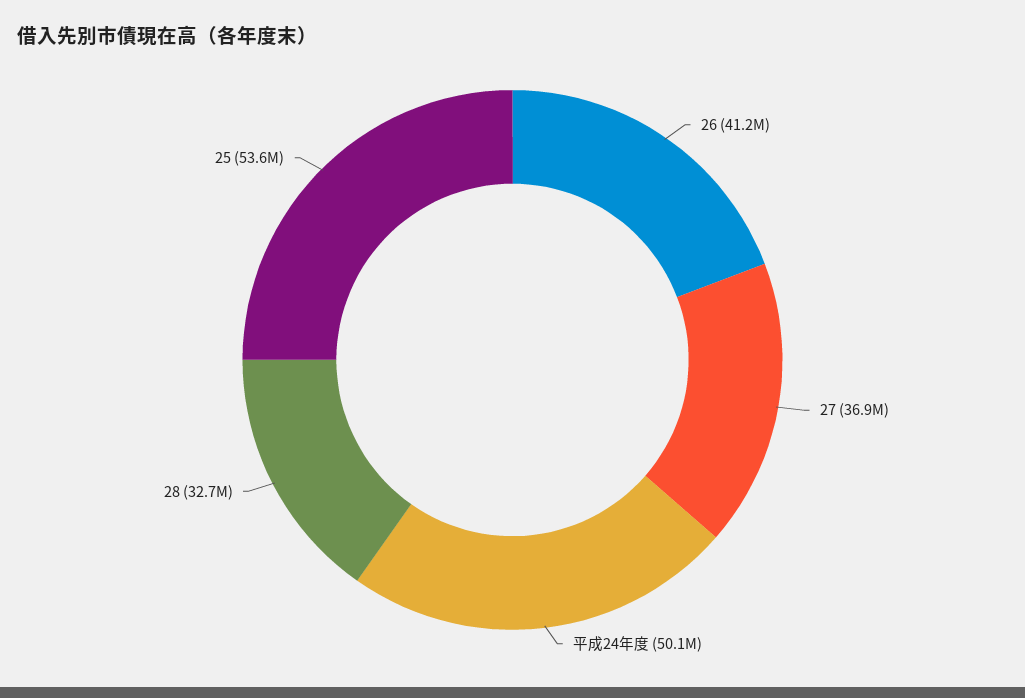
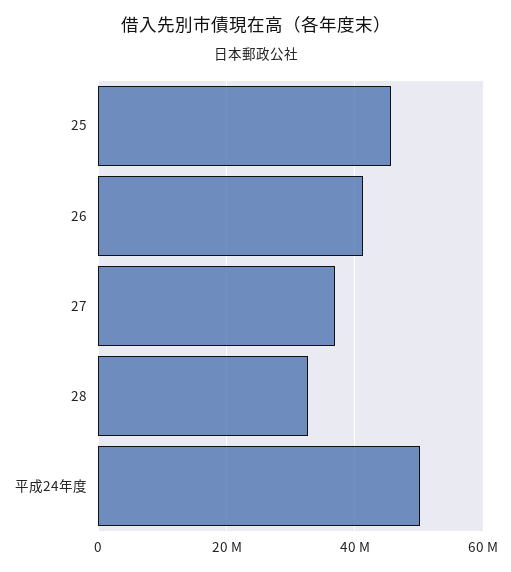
  {
    "26": 41200000,
    "27": 36900000,
    "平成24年度": 50100000,
    "28": 32700000,
-   "25": 53600000
+   "25": 46000000
  }

